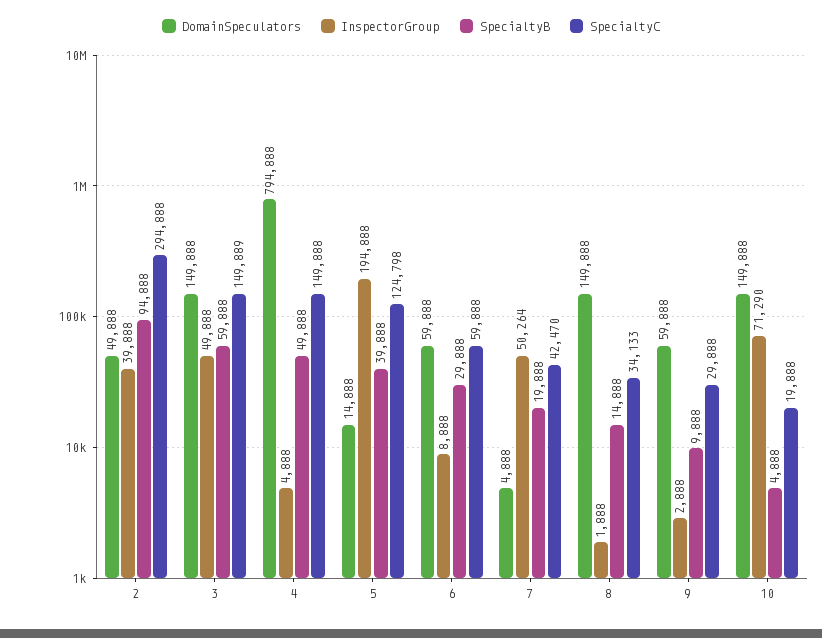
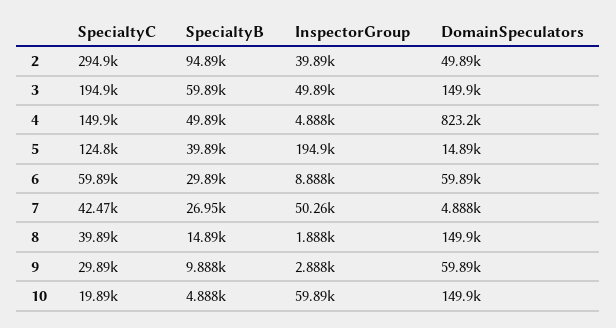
  {
    "DomainSpeculators": {
      "2": 49888,
      "3": 149888,
-     "4": 794888,
+     "4": 823200,
      "5": 14888,
      "6": 59888,
      "7": 4888,
      "8": 149888,
      "9": 59888,
      "10": 149888
    },
    "InspectorGroup": {
      "2": 39888,
      "3": 49888,
      "4": 4888,
      "5": 194888,
      "6": 8888,
      "7": 50264,
      "8": 1888,
      "9": 2888,
-     "10": 71290
+     "10": 59890
    },
    "SpecialtyB": {
      "2": 94888,
      "3": 59888,
      "4": 49888,
      "5": 39888,
      "6": 29888,
-     "7": 19888,
+     "7": 26950,
      "8": 14888,
      "9": 9888,
      "10": 4888
    },
    "SpecialtyC": {
      "2": 294888,
-     "3": 149889,
+     "3": 194900,
      "4": 149888,
      "5": 124798,
      "6": 59888,
      "7": 42470,
-     "8": 34133,
+     "8": 39890,
      "9": 29888,
      "10": 19888
    }
  }

